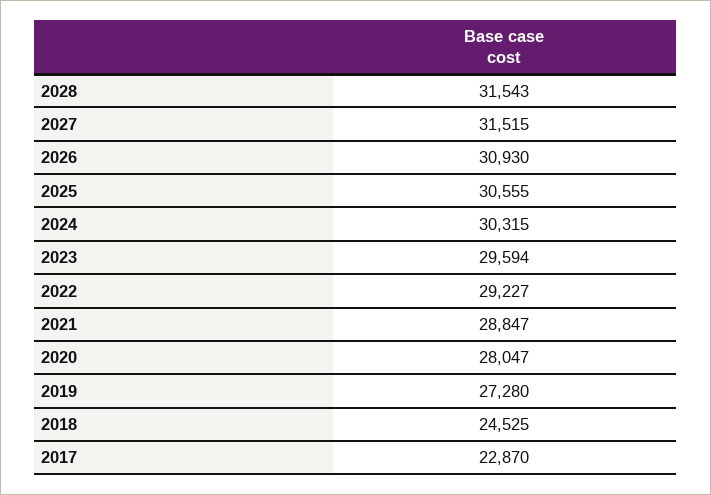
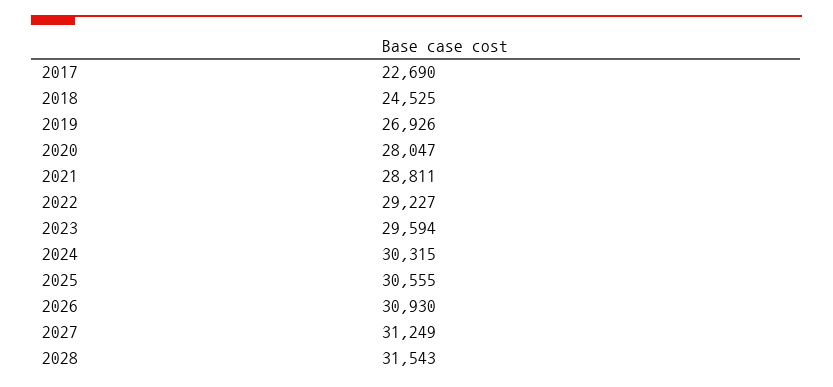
  {
    "2028": 31543,
-   "2027": 31515,
+   "2027": 31249,
    "2026": 30930,
    "2025": 30555,
    "2024": 30315,
    "2023": 29594,
    "2022": 29227,
-   "2021": 28847,
+   "2021": 28811,
    "2020": 28047,
-   "2019": 27280,
+   "2019": 26926,
    "2018": 24525,
-   "2017": 22870
+   "2017": 22690
  }

